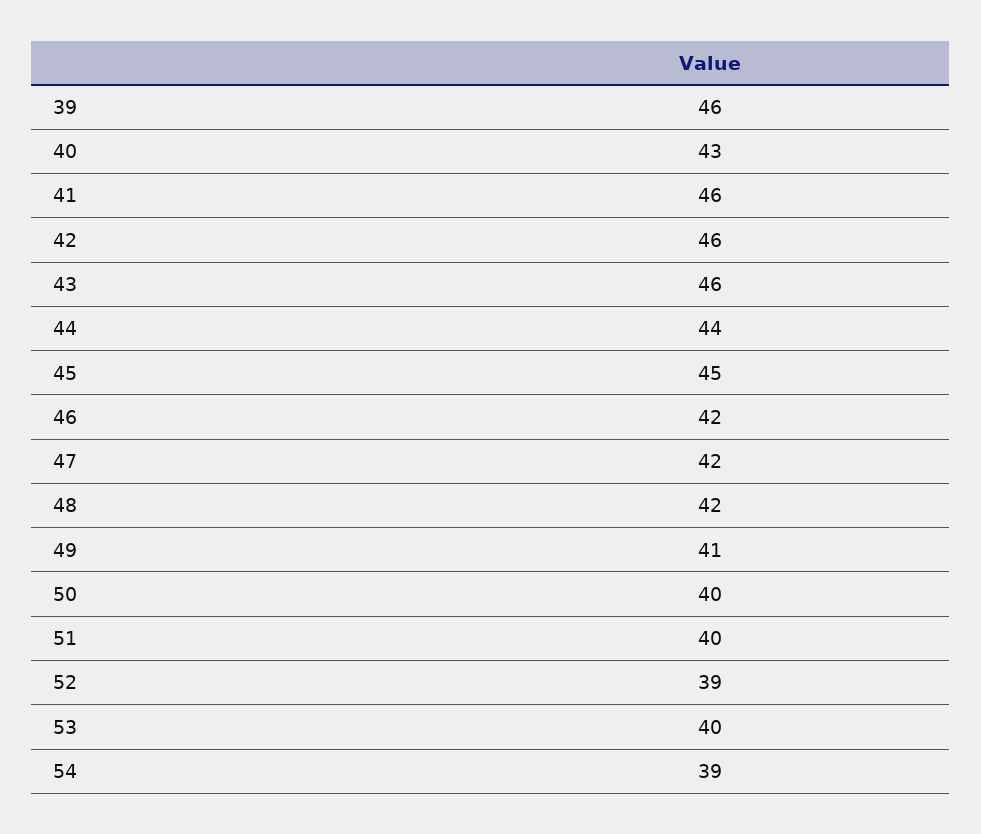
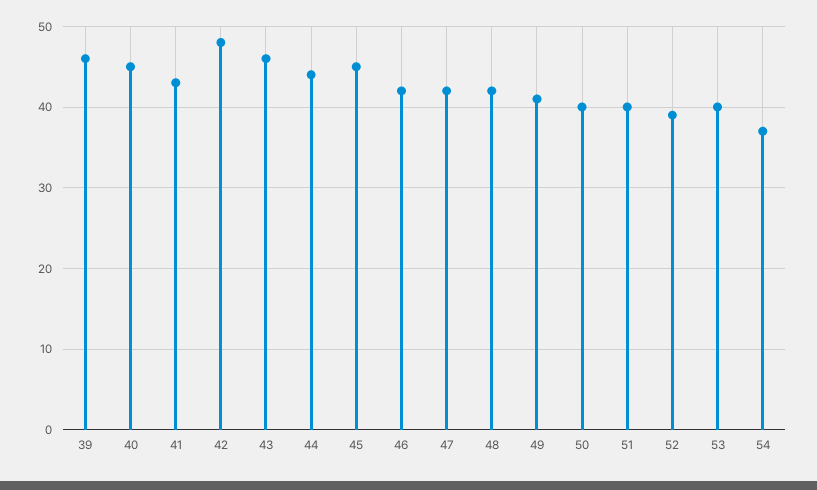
  {
    "39": 46,
-   "40": 43,
+   "40": 45,
-   "41": 46,
+   "41": 43,
-   "42": 46,
+   "42": 48,
    "43": 46,
    "44": 44,
    "45": 45,
    "46": 42,
    "47": 42,
    "48": 42,
    "49": 41,
    "50": 40,
    "51": 40,
    "52": 39,
    "53": 40,
-   "54": 39
+   "54": 37
  }

